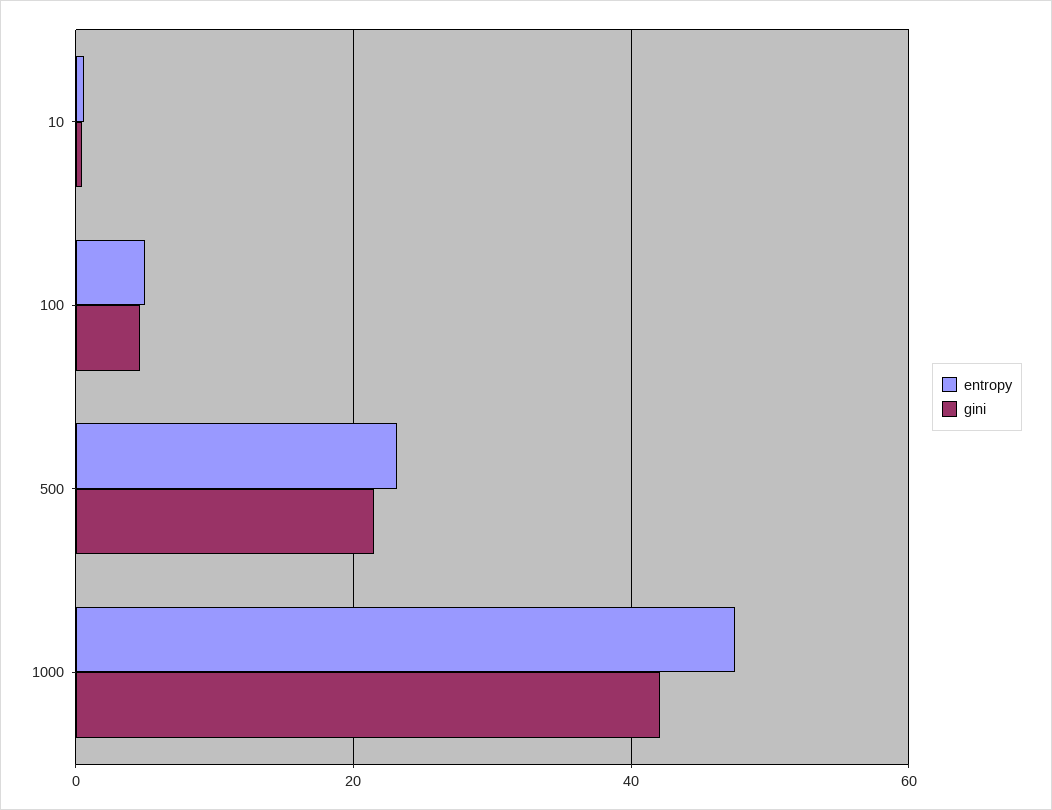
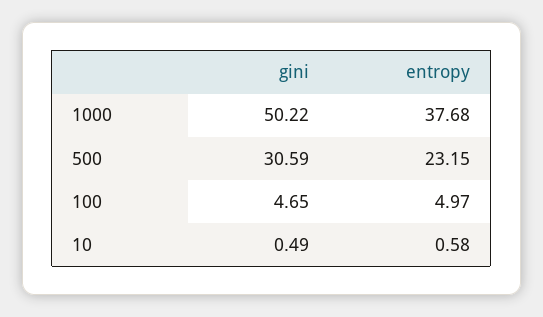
  {
    "entropy": {
      "10": 0.58,
      "100": 4.97,
      "500": 23.15,
-     "1000": 48
+     "1000": 37.68
    },
    "gini": {
      "10": 0.49,
      "100": 4.65,
-     "500": 22,
+     "500": 30.59,
-     "1000": 42
+     "1000": 50.22
    }
  }

